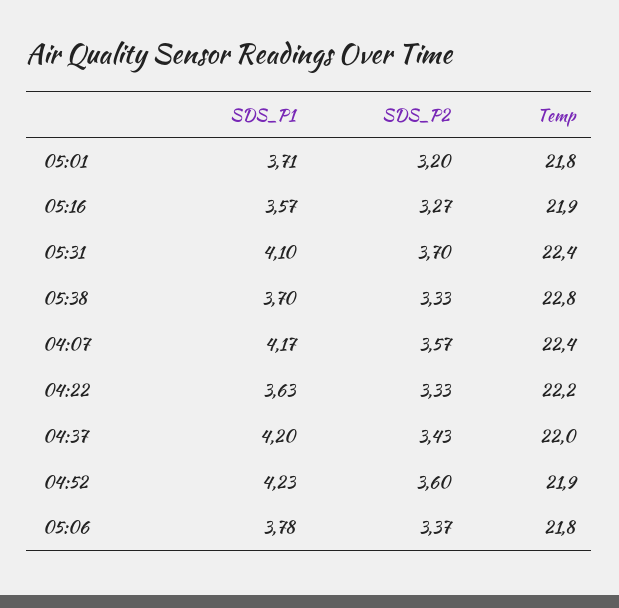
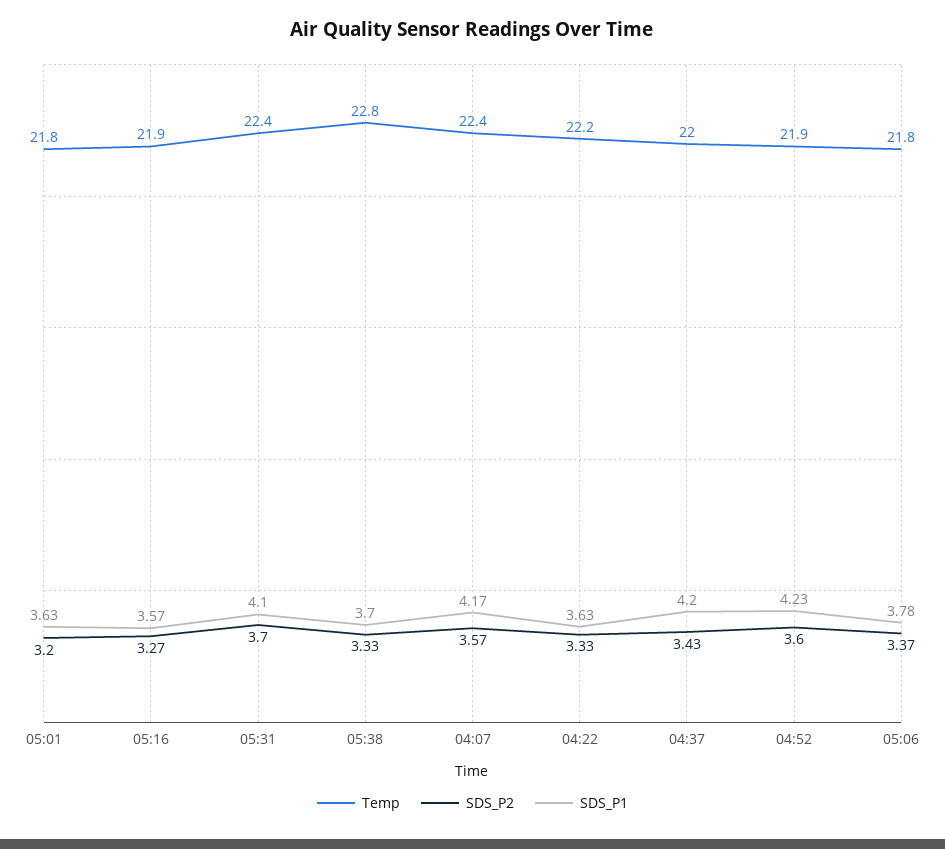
  {
    "SDS_P1": {
-     "05:01": 3.71,
+     "05:01": 3.63,
      "05:16": 3.57,
      "05:31": 4.1,
      "05:38": 3.7,
      "04:07": 4.17,
      "04:22": 3.63,
      "04:37": 4.2,
      "04:52": 4.23,
      "05:06": 3.78
    },
    "SDS_P2": {
      "05:01": 3.2,
      "05:16": 3.27,
      "05:31": 3.7,
      "05:38": 3.33,
      "04:07": 3.57,
      "04:22": 3.33,
      "04:37": 3.43,
      "04:52": 3.6,
      "05:06": 3.37
    },
    "Temp": {
      "05:01": 21.8,
      "05:16": 21.9,
      "05:31": 22.4,
      "05:38": 22.8,
      "04:07": 22.4,
      "04:22": 22.2,
      "04:37": 22,
      "04:52": 21.9,
      "05:06": 21.8
    }
  }

